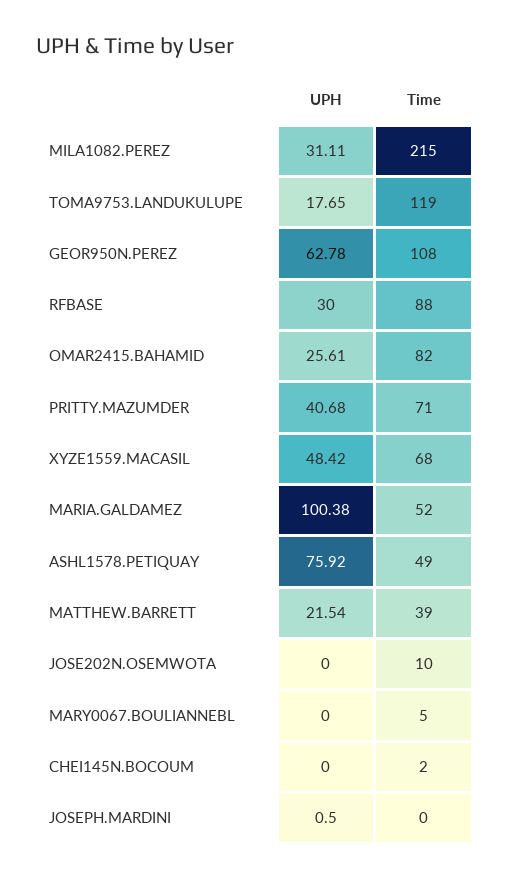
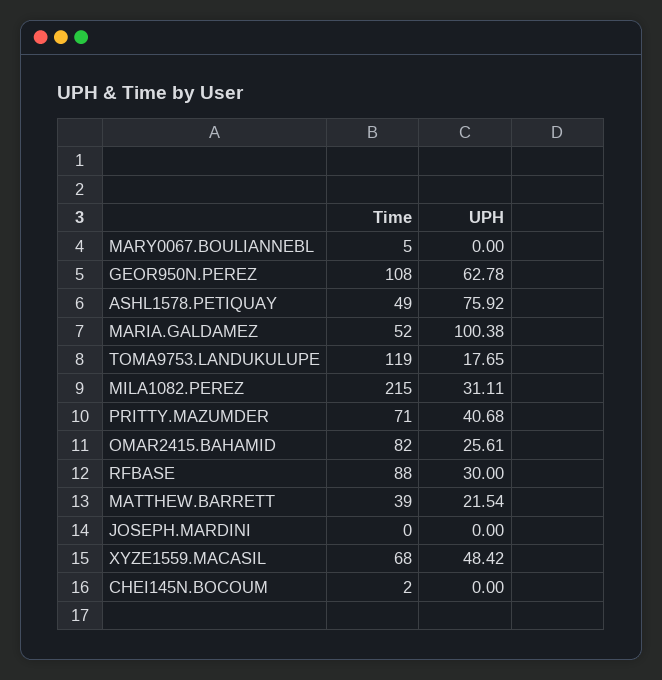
  {
    "UPH": {
      "MILA1082.PEREZ": 31.11,
      "TOMA9753.LANDUKULUPE": 17.65,
      "GEOR950N.PEREZ": 62.78,
      "RFBASE": 30,
      "OMAR2415.BAHAMID": 25.61,
      "PRITTY.MAZUMDER": 40.68,
      "XYZE1559.MACASIL": 48.42,
      "MARIA.GALDAMEZ": 100.38,
      "ASHL1578.PETIQUAY": 75.92,
      "MATTHEW.BARRETT": 21.54,
-     "JOSE202N.OSEMWOTA": 0,
      "MARY0067.BOULIANNEBL": 0,
      "CHEI145N.BOCOUM": 0,
-     "JOSEPH.MARDINI": 0.5
+     "JOSEPH.MARDINI": 0
    },
    "Time": {
      "MILA1082.PEREZ": 215,
      "TOMA9753.LANDUKULUPE": 119,
      "GEOR950N.PEREZ": 108,
      "RFBASE": 88,
      "OMAR2415.BAHAMID": 82,
      "PRITTY.MAZUMDER": 71,
      "XYZE1559.MACASIL": 68,
      "MARIA.GALDAMEZ": 52,
      "ASHL1578.PETIQUAY": 49,
      "MATTHEW.BARRETT": 39,
-     "JOSE202N.OSEMWOTA": 10,
      "MARY0067.BOULIANNEBL": 5,
      "CHEI145N.BOCOUM": 2,
      "JOSEPH.MARDINI": 0
    }
  }

